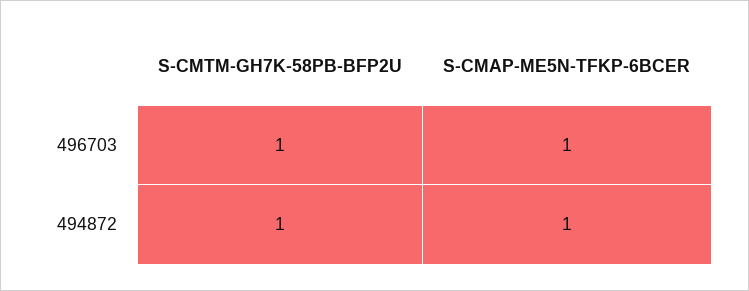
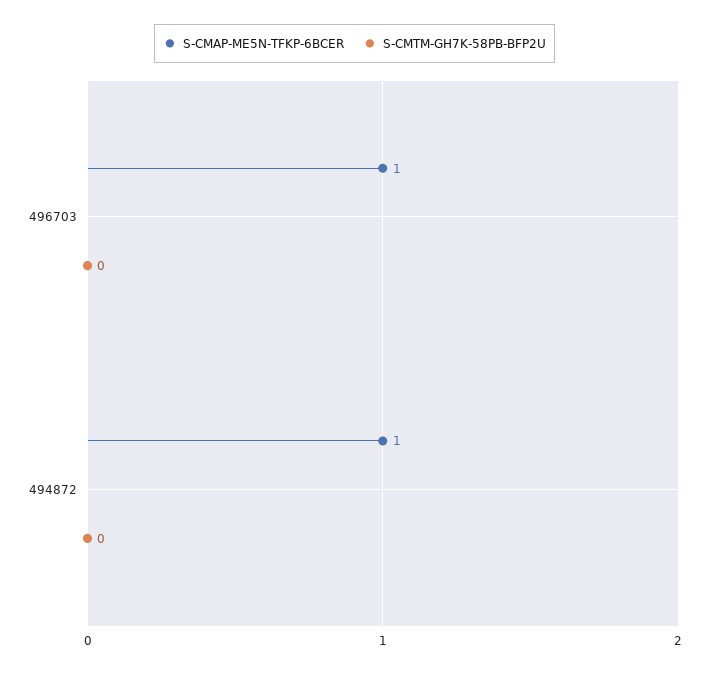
  {
    "S-CMTM-GH7K-58PB-BFP2U": {
-     "496703": 1,
+     "496703": 0,
-     "494872": 1
+     "494872": 0
    },
    "S-CMAP-ME5N-TFKP-6BCER": {
      "496703": 1,
      "494872": 1
    }
  }

